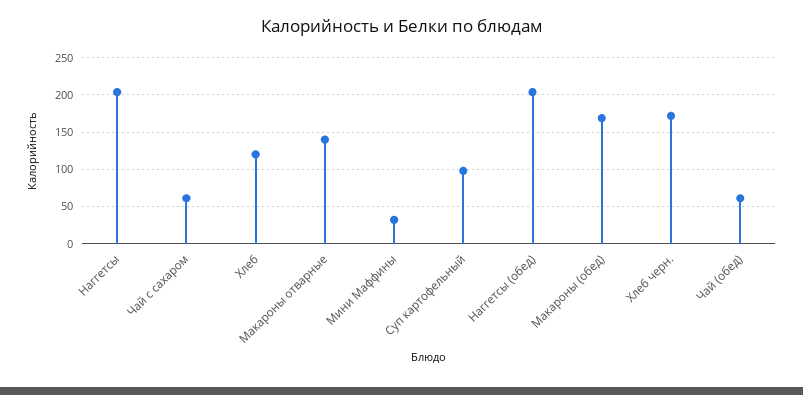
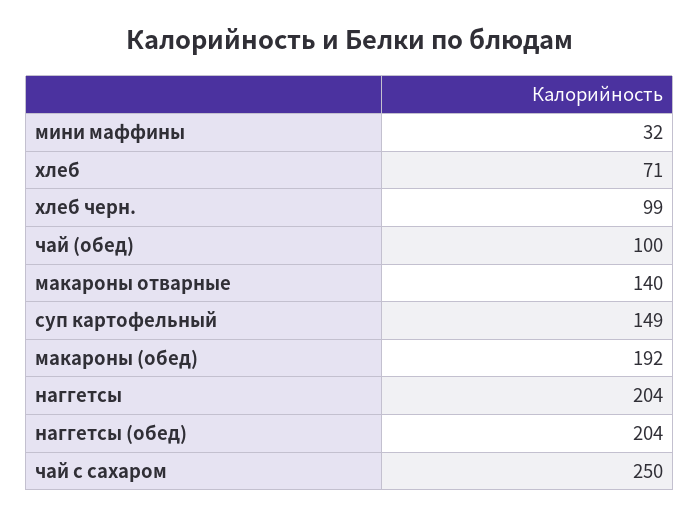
  {
    "Наггетсы": 204,
-   "Чай с сахаром": 60,
+   "Чай с сахаром": 250,
-   "Хлеб": 120,
+   "Хлеб": 71,
    "Макароны отварные": 140,
    "Мини Маффины": 32,
-   "Суп картофельный": 100,
+   "Суп картофельный": 149,
    "Наггетсы (обед)": 204,
-   "Макароны (обед)": 170,
+   "Макароны (обед)": 192,
-   "Хлеб черн.": 170,
+   "Хлеб черн.": 99,
-   "Чай (обед)": 60
+   "Чай (обед)": 100
  }

